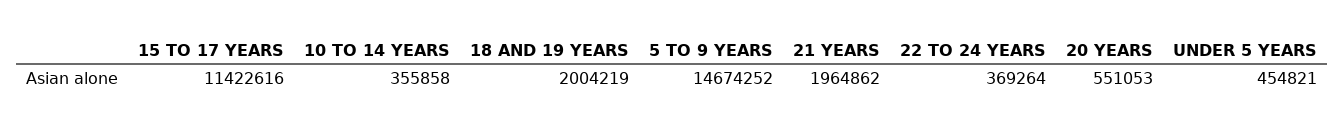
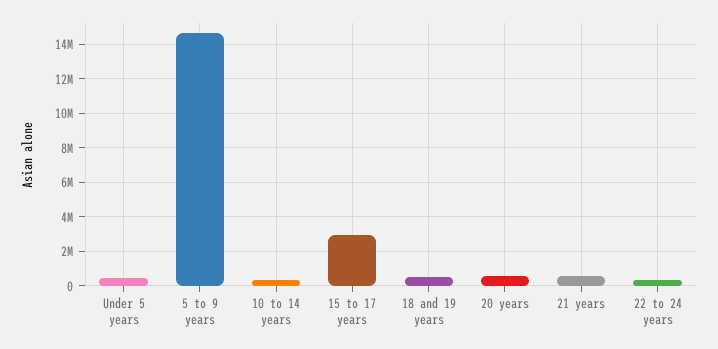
  {
-   "15 TO 17 YEARS": 11422616,
+   "15 TO 17 YEARS": 3000000,
    "10 TO 14 YEARS": 355858,
-   "18 AND 19 YEARS": 2004219,
+   "18 AND 19 YEARS": 500000,
    "5 TO 9 YEARS": 14674252,
-   "21 YEARS": 1964862,
+   "21 YEARS": 500000,
    "22 TO 24 YEARS": 369264,
    "20 YEARS": 551053,
    "UNDER 5 YEARS": 454821
  }

